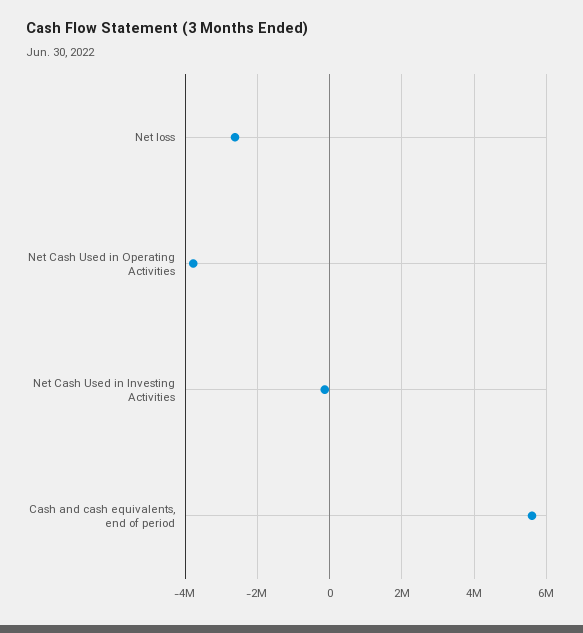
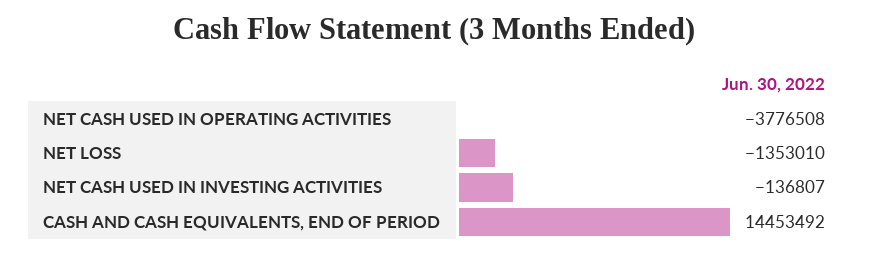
  {
-   "Net loss": -2600000,
+   "Net loss": -1353010,
    "Net Cash Used in Operating Activities": -3776508,
    "Net Cash Used in Investing Activities": -136807,
-   "Cash and cash equivalents, end of period": 5600000
+   "Cash and cash equivalents, end of period": 14453492
  }

